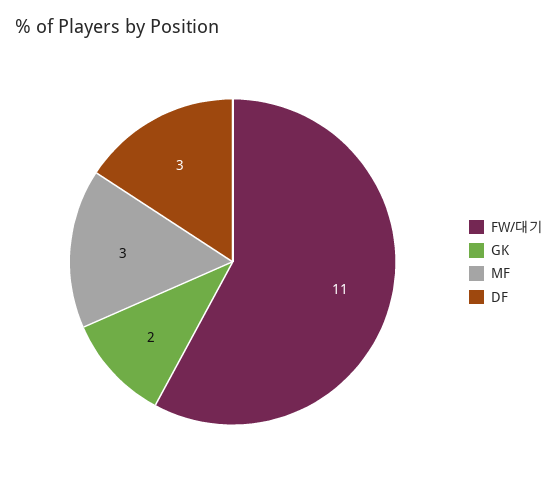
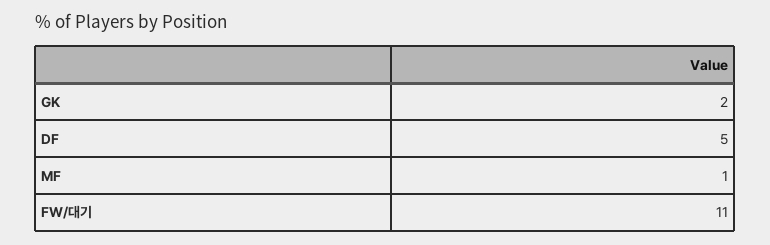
  {
    "FW/대기": 11,
    "GK": 2,
-   "MF": 3,
+   "MF": 1,
-   "DF": 3
+   "DF": 5
  }

